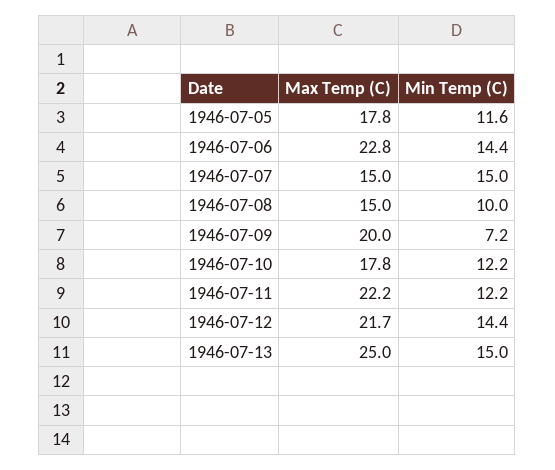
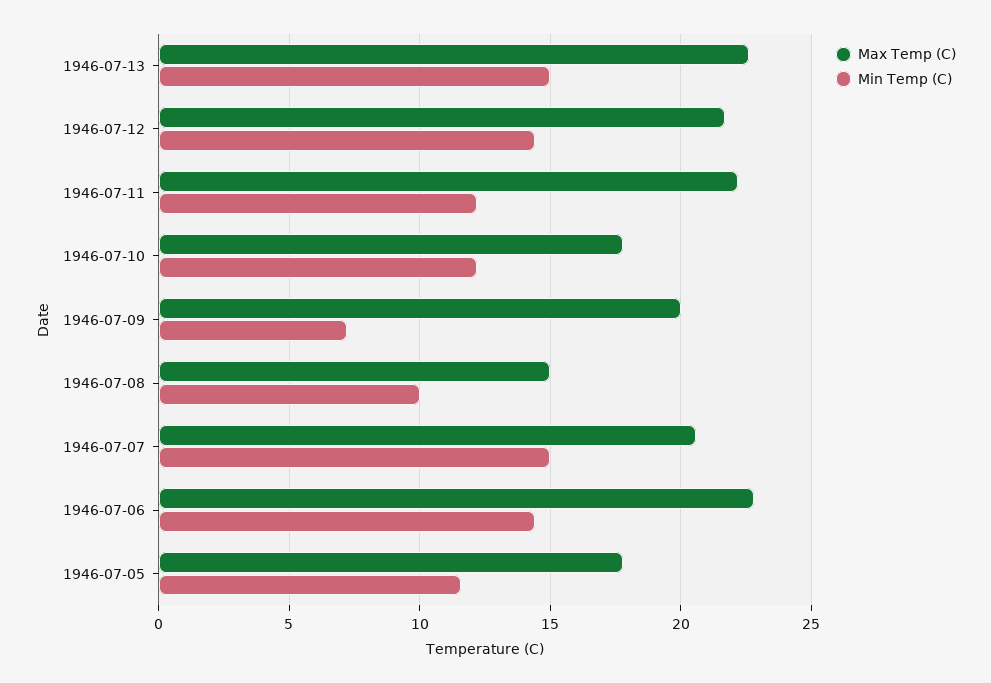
  {
    "Max Temp (C)": {
      "1946-07-05": 17.8,
      "1946-07-06": 22.8,
-     "1946-07-07": 15,
+     "1946-07-07": 20.5,
      "1946-07-08": 15,
      "1946-07-09": 20,
      "1946-07-10": 17.8,
      "1946-07-11": 22.2,
      "1946-07-12": 21.7,
-     "1946-07-13": 25
+     "1946-07-13": 22.5
    },
    "Min Temp (C)": {
      "1946-07-05": 11.6,
      "1946-07-06": 14.4,
      "1946-07-07": 15,
      "1946-07-08": 10,
      "1946-07-09": 7.2,
      "1946-07-10": 12.2,
      "1946-07-11": 12.2,
      "1946-07-12": 14.4,
      "1946-07-13": 15
    }
  }

